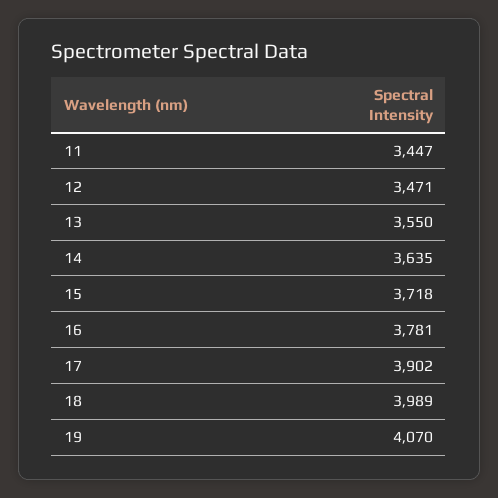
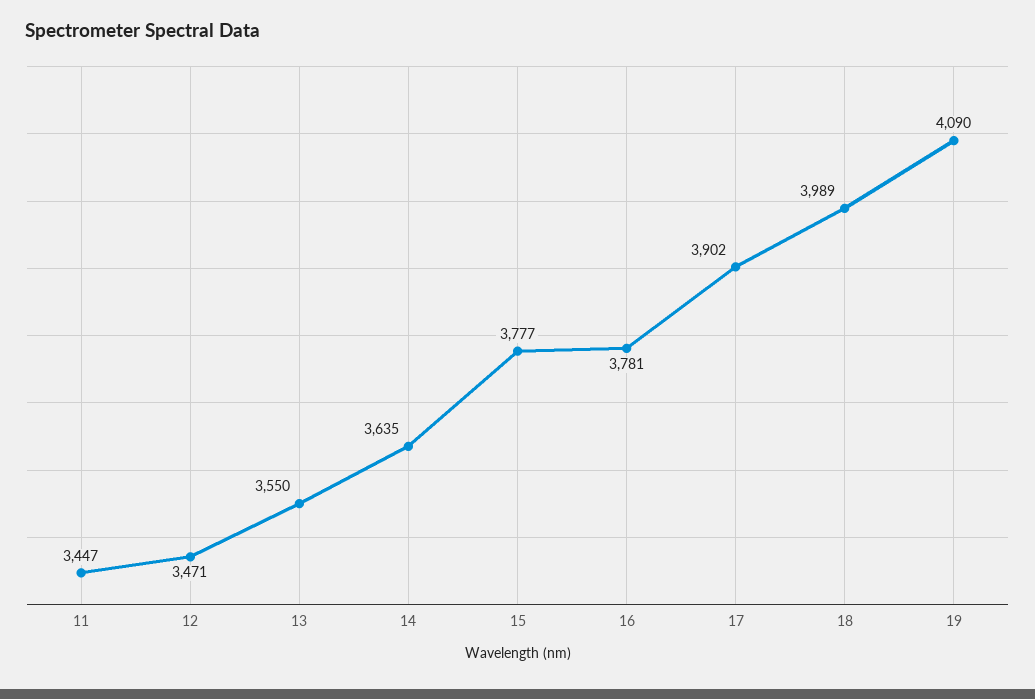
  {
    "11": 3447,
    "12": 3471,
    "13": 3550,
    "14": 3635,
-   "15": 3718,
+   "15": 3777,
    "16": 3781,
    "17": 3902,
    "18": 3989,
-   "19": 4070
+   "19": 4090
  }

